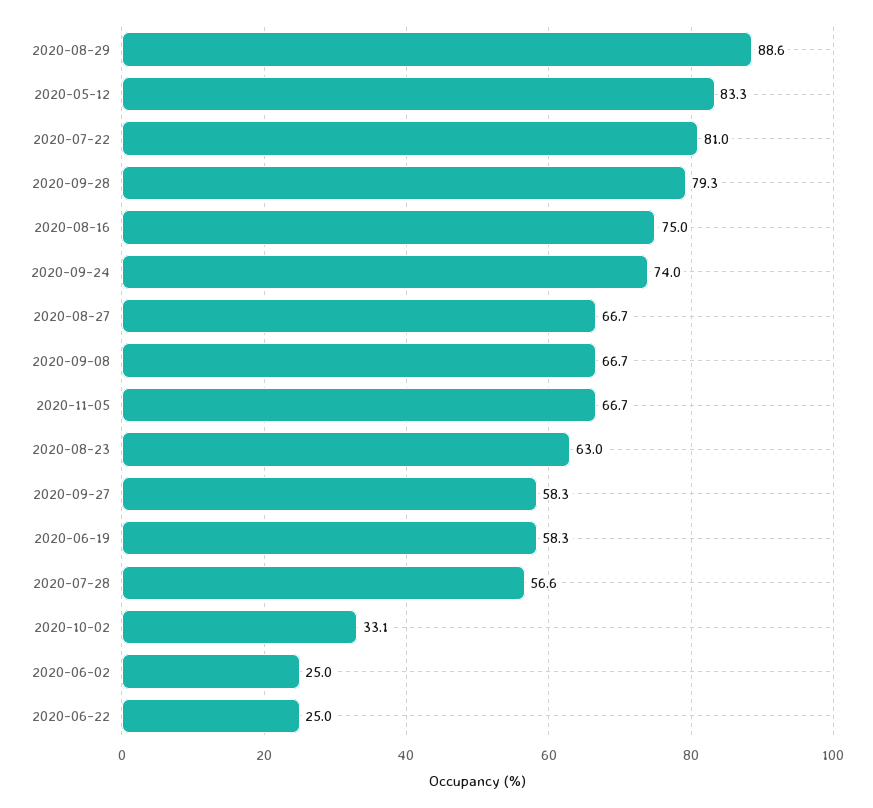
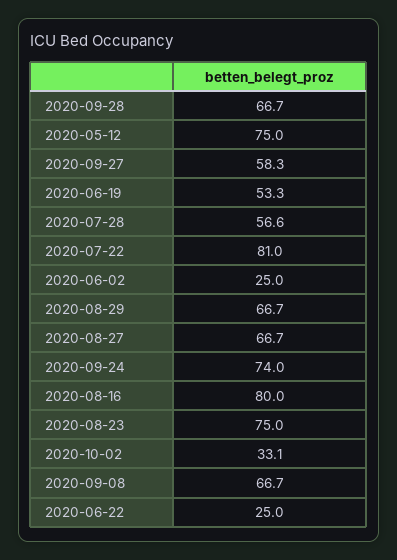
  {
-   "2020-08-29": 88.6,
+   "2020-08-29": 66.7,
-   "2020-05-12": 83.3,
+   "2020-05-12": 75,
    "2020-07-22": 81,
-   "2020-09-28": 79.3,
+   "2020-09-28": 66.7,
-   "2020-08-16": 75,
+   "2020-08-16": 80,
    "2020-09-24": 74,
    "2020-08-27": 66.7,
    "2020-09-08": 66.7,
-   "2020-11-05": 66.7,
-   "2020-08-23": 63,
+   "2020-08-23": 75,
    "2020-09-27": 58.3,
-   "2020-06-19": 58.3,
+   "2020-06-19": 53.3,
    "2020-07-28": 56.6,
    "2020-10-02": 33.1,
    "2020-06-02": 25,
    "2020-06-22": 25
  }

